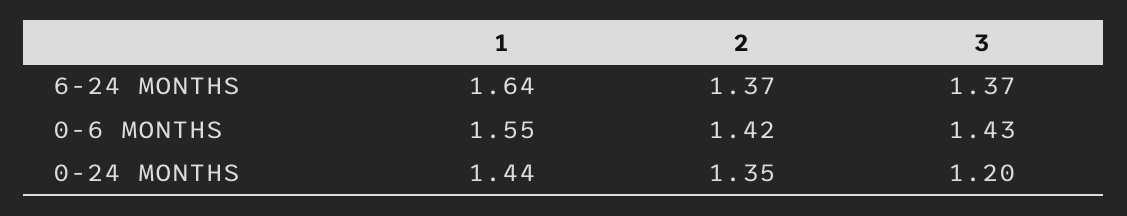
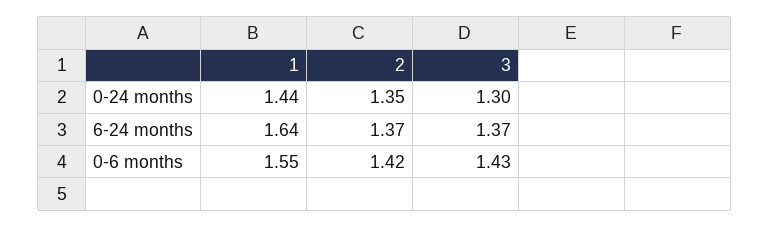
  {
    "1": {
      "6-24 MONTHS": 1.64,
      "0-6 MONTHS": 1.55,
      "0-24 MONTHS": 1.44
    },
    "2": {
      "6-24 MONTHS": 1.37,
      "0-6 MONTHS": 1.42,
      "0-24 MONTHS": 1.35
    },
    "3": {
      "6-24 MONTHS": 1.37,
      "0-6 MONTHS": 1.43,
-     "0-24 MONTHS": 1.2
+     "0-24 MONTHS": 1.3
    }
  }

